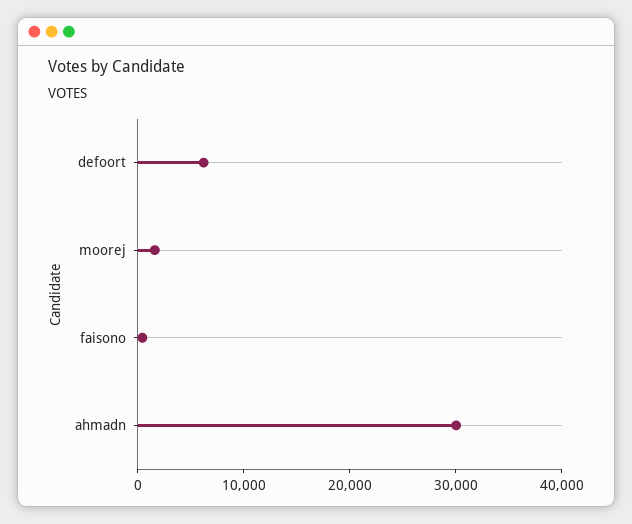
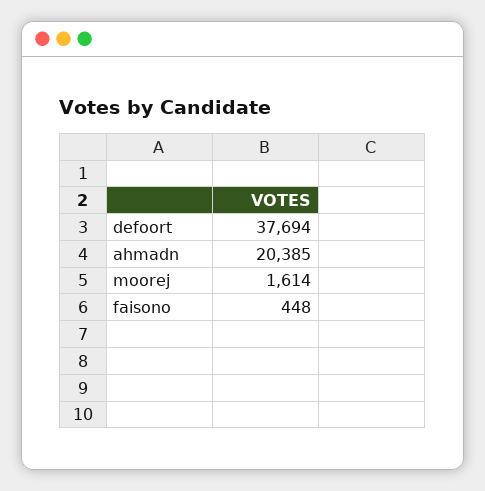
  {
-   "defoort": 6000,
+   "defoort": 37694,
    "moorej": 1614,
    "faisono": 448,
-   "ahmadn": 30000
+   "ahmadn": 20385
  }

